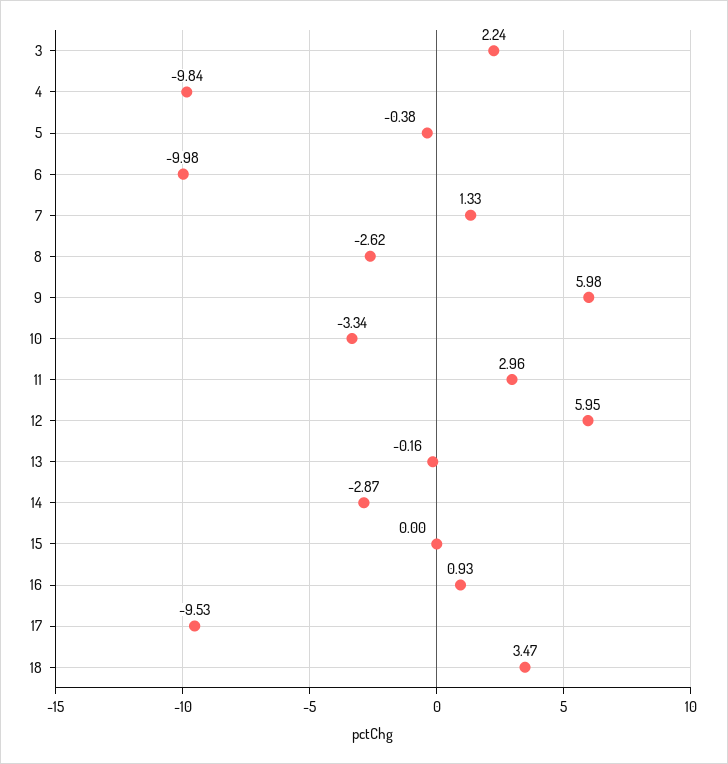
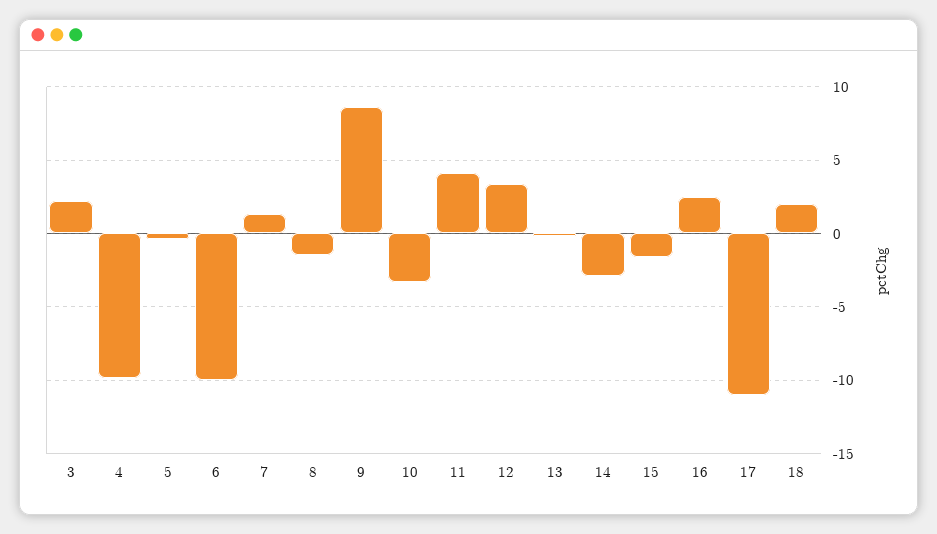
  {
    "3": 2.24,
    "4": -9.84,
    "5": -0.38,
    "6": -9.98,
    "7": 1.33,
-   "8": -2.62,
+   "8": -1.5,
-   "9": 5.98,
+   "9": 8.5,
    "10": -3.34,
-   "11": 2.96,
+   "11": 4,
-   "12": 5.95,
+   "12": 3.5,
    "13": -0.16,
    "14": -2.87,
-   "15": 0,
+   "15": -1.5,
-   "16": 0.93,
+   "16": 2.5,
-   "17": -9.53,
+   "17": -11,
-   "18": 3.47
+   "18": 2
  }

